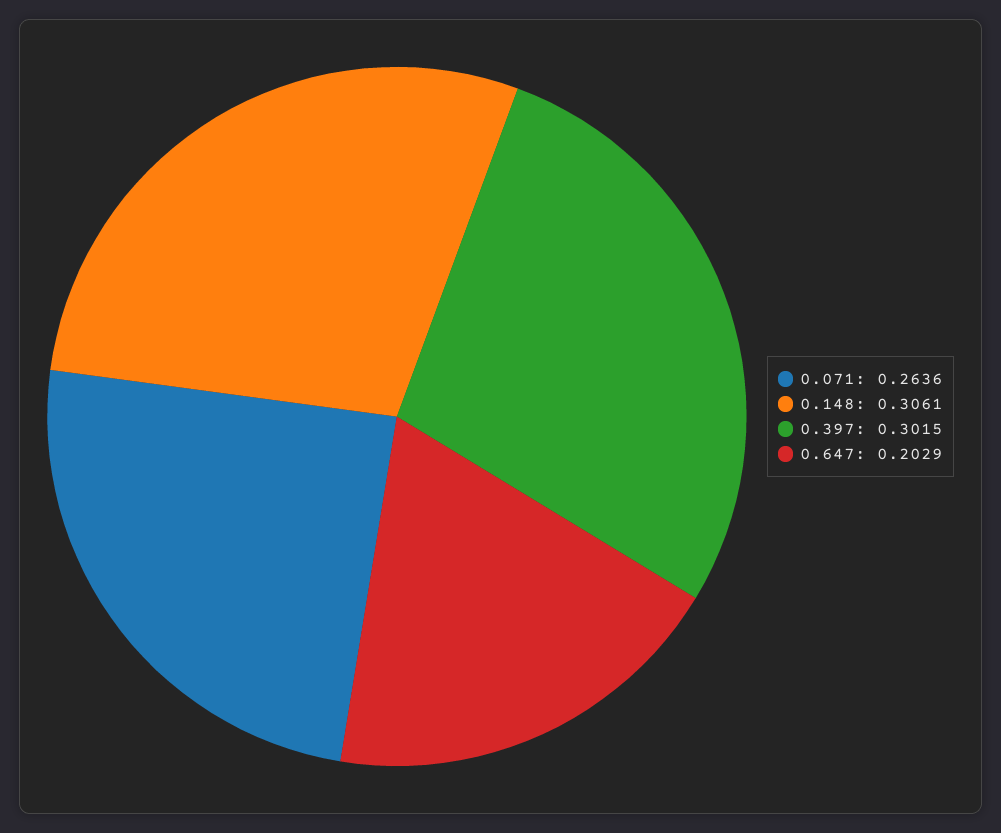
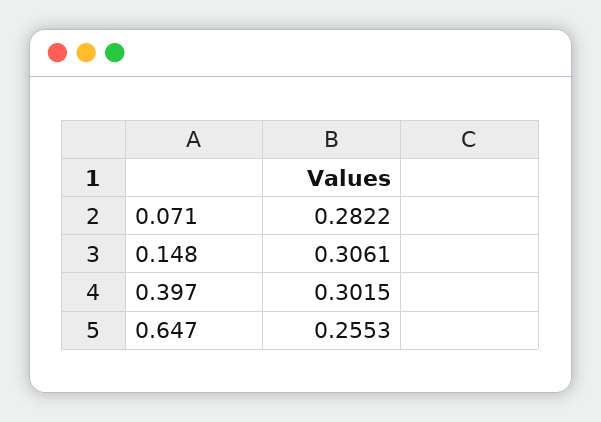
  {
-   "0.071": 0.2636,
+   "0.071": 0.2822,
    "0.148": 0.3061,
    "0.397": 0.3015,
-   "0.647": 0.2029
+   "0.647": 0.2553
  }

